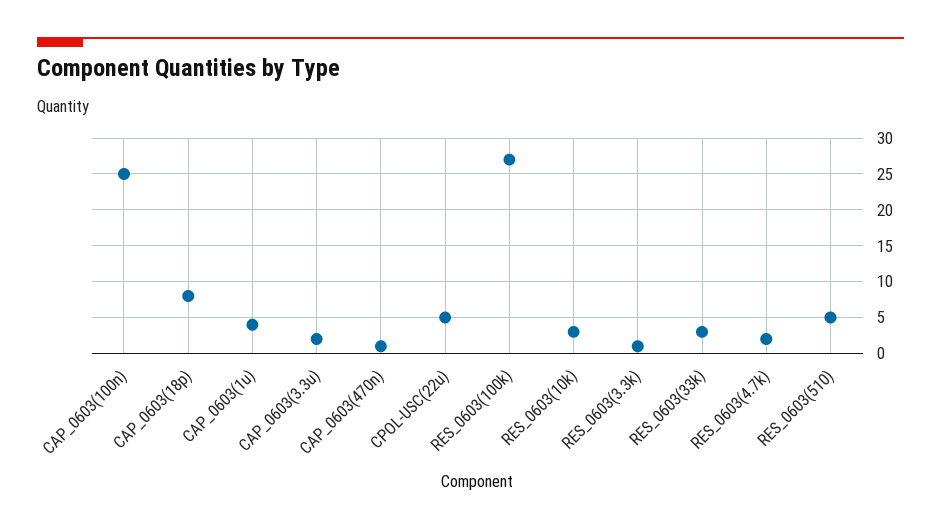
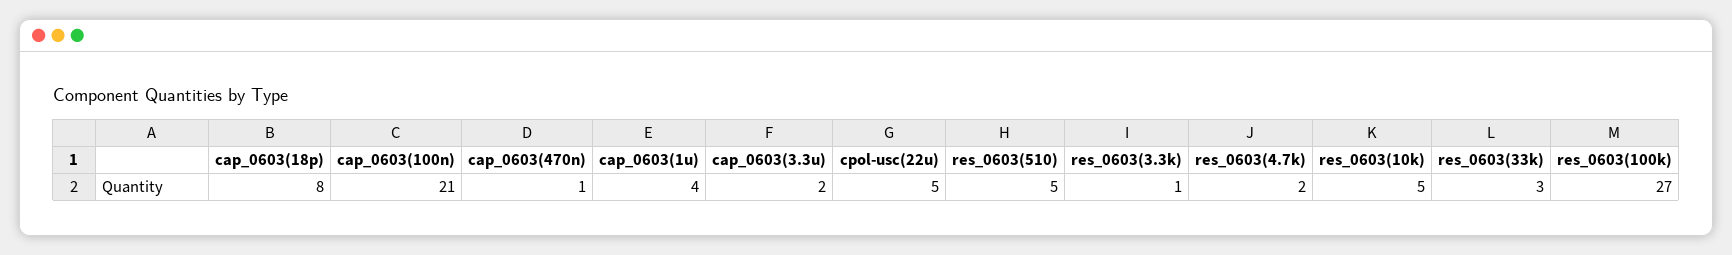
  {
-   "CAP_0603(100n)": 25,
+   "CAP_0603(100n)": 21,
    "CAP_0603(18p)": 8,
    "CAP_0603(1u)": 4,
    "CAP_0603(3.3u)": 2,
    "CAP_0603(470n)": 1,
    "CPOL-USC(22u)": 5,
    "RES_0603(100k)": 27,
-   "RES_0603(10k)": 3,
+   "RES_0603(10k)": 5,
    "RES_0603(3.3k)": 1,
    "RES_0603(33k)": 3,
    "RES_0603(4.7k)": 2,
    "RES_0603(510)": 5
  }

